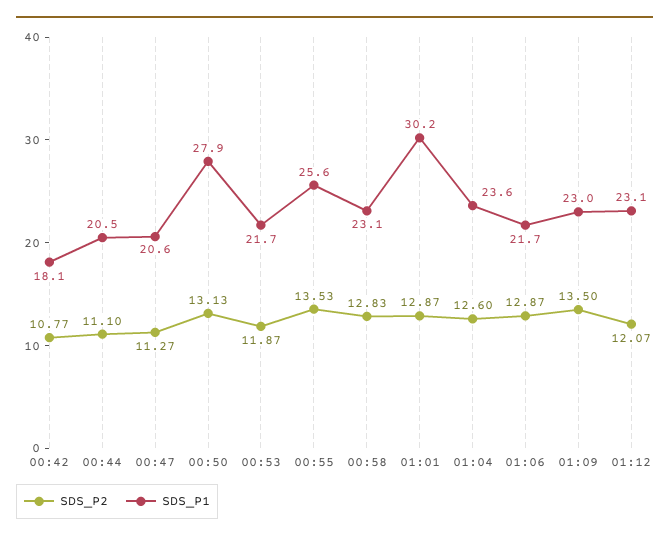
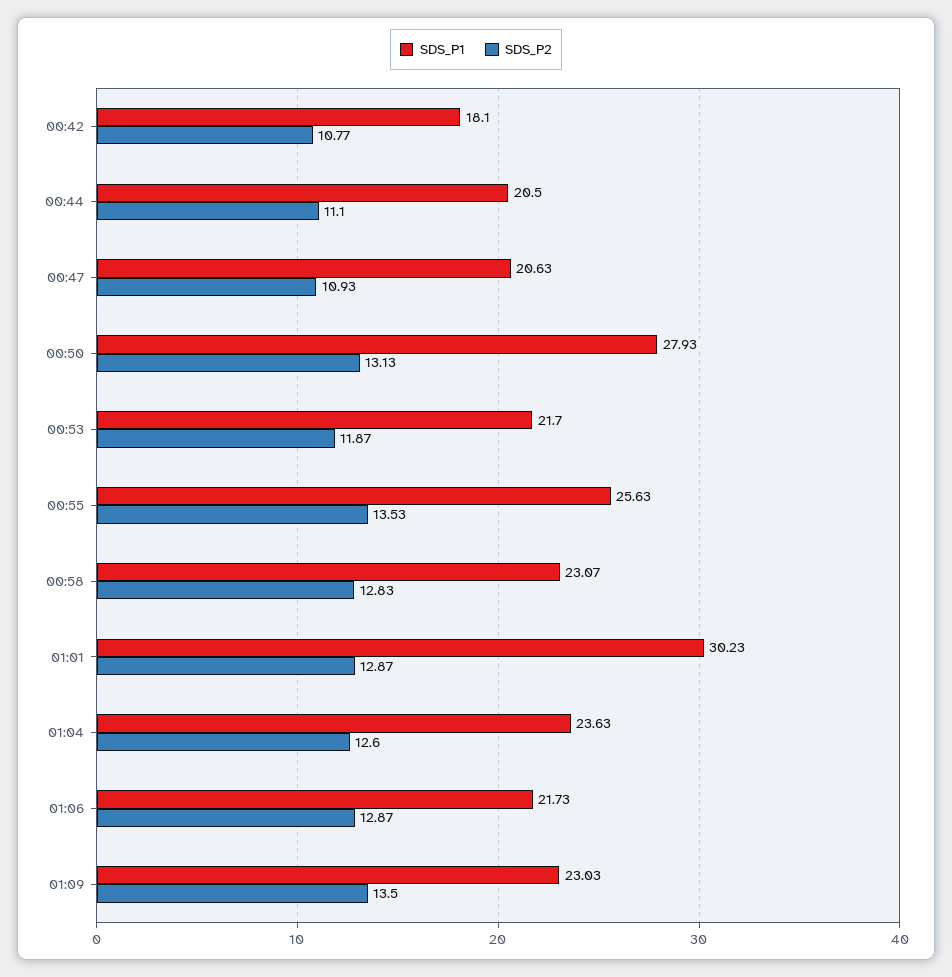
  {
    "SDS_P2": {
      "00:42": 10.77,
      "00:44": 11.1,
-     "00:47": 11.27,
+     "00:47": 10.93,
      "00:50": 13.13,
      "00:53": 11.87,
      "00:55": 13.53,
      "00:58": 12.83,
      "01:01": 12.87,
      "01:04": 12.6,
      "01:06": 12.87,
-     "01:09": 13.5,
+     "01:09": 13.5
-     "01:12": 12.07
    },
    "SDS_P1": {
      "00:42": 18.1,
      "00:44": 20.5,
      "00:47": 20.63,
      "00:50": 27.93,
      "00:53": 21.7,
      "00:55": 25.63,
      "00:58": 23.07,
      "01:01": 30.23,
      "01:04": 23.63,
      "01:06": 21.73,
-     "01:09": 23.03,
+     "01:09": 23.03
-     "01:12": 23.1
    }
  }

